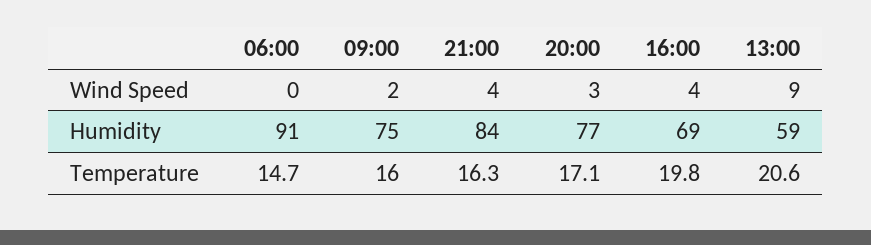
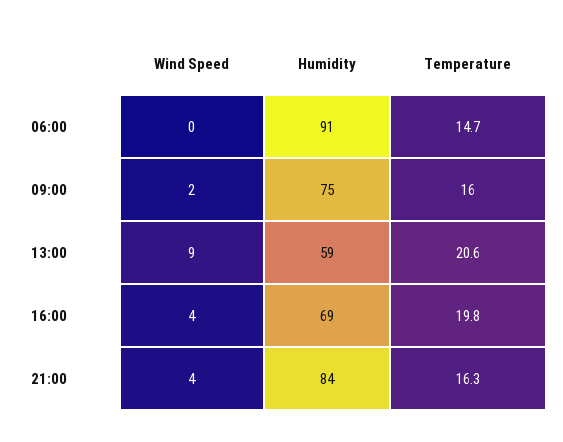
  {
    "06:00": {
      "Wind Speed": 0,
      "Humidity": 91,
      "Temperature": 14.7
    },
    "09:00": {
      "Wind Speed": 2,
      "Humidity": 75,
      "Temperature": 16
    },
    "21:00": {
      "Wind Speed": 4,
      "Humidity": 84,
      "Temperature": 16.3
    },
-   "20:00": {
-     "Wind Speed": 3,
-     "Humidity": 77,
-     "Temperature": 17.1
-   },
    "16:00": {
      "Wind Speed": 4,
      "Humidity": 69,
      "Temperature": 19.8
    },
    "13:00": {
      "Wind Speed": 9,
      "Humidity": 59,
      "Temperature": 20.6
    }
  }

